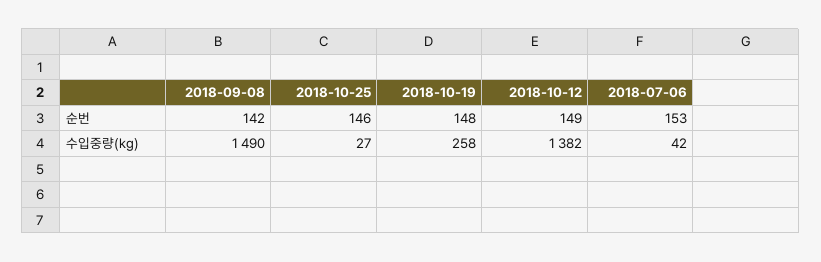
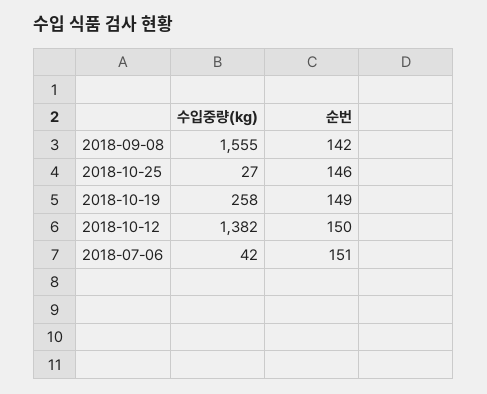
  {
    "2018-09-08": {
      "순번": 142,
-     "수입중량(kg)": 1490
+     "수입중량(kg)": 1555
    },
    "2018-10-25": {
      "순번": 146,
      "수입중량(kg)": 27
    },
    "2018-10-19": {
-     "순번": 148,
+     "순번": 149,
      "수입중량(kg)": 258
    },
    "2018-10-12": {
-     "순번": 149,
+     "순번": 150,
      "수입중량(kg)": 1382
    },
    "2018-07-06": {
-     "순번": 153,
+     "순번": 151,
      "수입중량(kg)": 42
    }
  }

